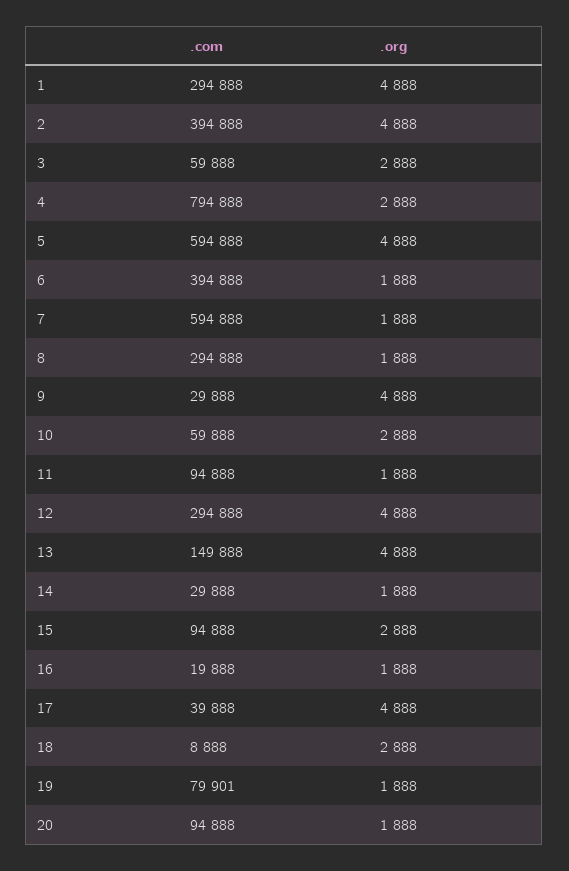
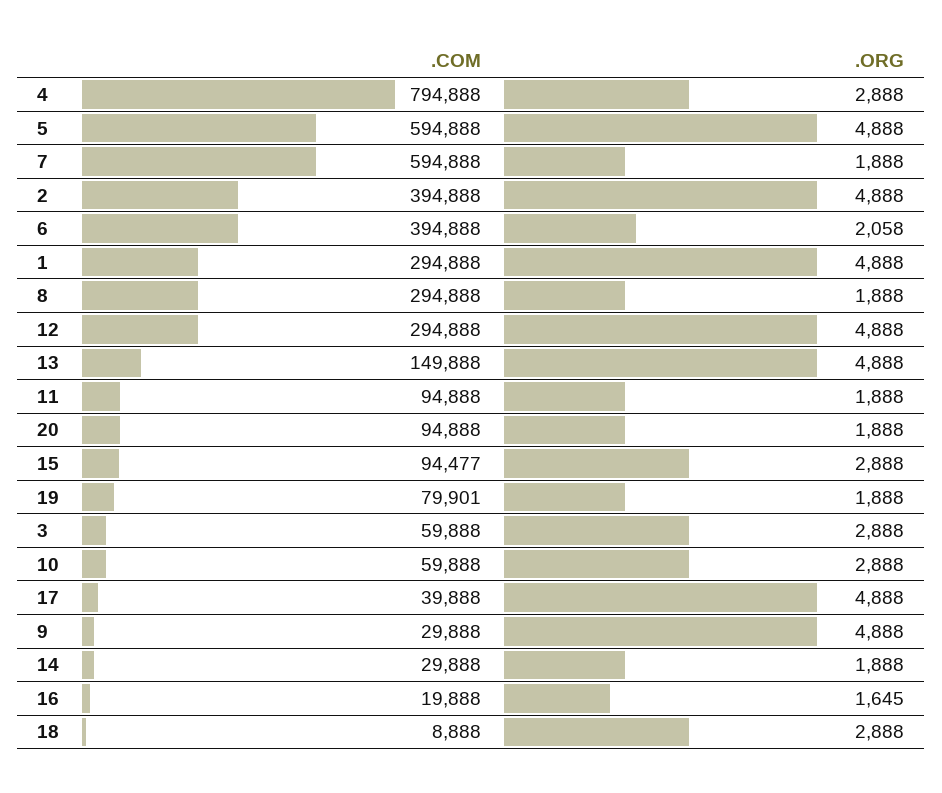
  {
    ".com": {
      "1": 294888,
      "2": 394888,
      "3": 59888,
      "4": 794888,
      "5": 594888,
      "6": 394888,
      "7": 594888,
      "8": 294888,
      "9": 29888,
      "10": 59888,
      "11": 94888,
      "12": 294888,
      "13": 149888,
      "14": 29888,
-     "15": 94888,
+     "15": 94477,
      "16": 19888,
      "17": 39888,
      "18": 8888,
      "19": 79901,
      "20": 94888
    },
    ".org": {
      "1": 4888,
      "2": 4888,
      "3": 2888,
      "4": 2888,
      "5": 4888,
-     "6": 1888,
+     "6": 2058,
      "7": 1888,
      "8": 1888,
      "9": 4888,
      "10": 2888,
      "11": 1888,
      "12": 4888,
      "13": 4888,
      "14": 1888,
      "15": 2888,
-     "16": 1888,
+     "16": 1645,
      "17": 4888,
      "18": 2888,
      "19": 1888,
      "20": 1888
    }
  }

